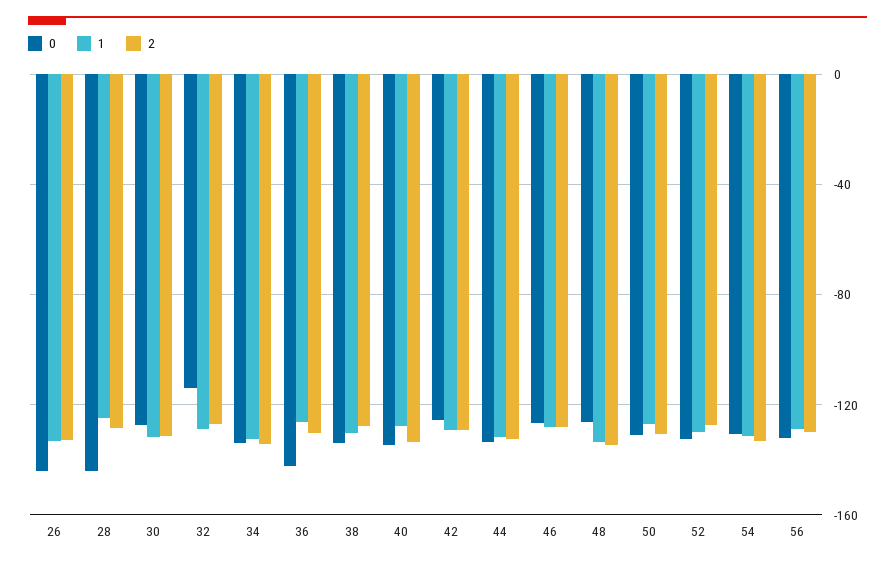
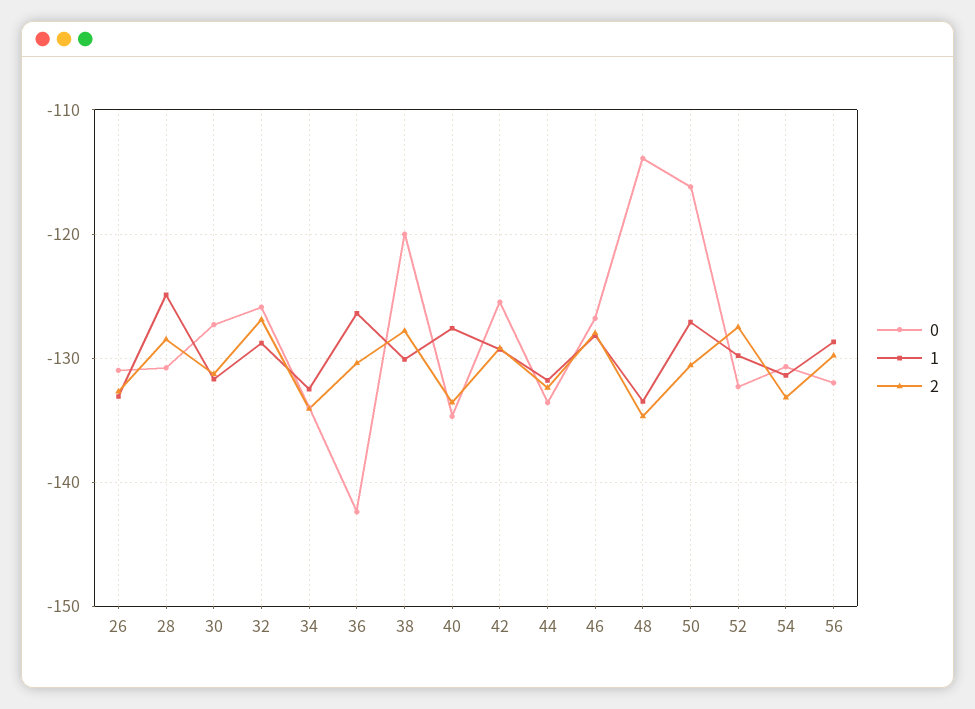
  {
    "0": {
-     "26": -145,
+     "26": -131,
-     "28": -145,
+     "28": -131,
      "30": -127,
-     "32": -115,
+     "32": -126,
      "34": -134,
      "36": -142,
-     "38": -135,
+     "38": -120,
      "40": -135,
      "42": -126,
      "44": -134,
      "46": -127,
-     "48": -125,
+     "48": -114,
-     "50": -130,
+     "50": -116,
      "52": -132,
      "54": -131,
      "56": -132
    },
    "1": {
      "26": -133,
      "28": -125,
      "30": -132,
      "32": -129,
      "34": -133,
      "36": -126,
      "38": -130,
      "40": -128,
      "42": -129,
      "44": -132,
      "46": -128,
      "48": -134,
      "50": -127,
      "52": -130,
      "54": -131,
      "56": -129
    },
    "2": {
      "26": -133,
      "28": -129,
      "30": -131,
      "32": -127,
      "34": -134,
      "36": -130,
      "38": -128,
      "40": -134,
      "42": -129,
      "44": -132,
      "46": -128,
      "48": -135,
      "50": -131,
      "52": -128,
      "54": -133,
      "56": -130
    }
  }

